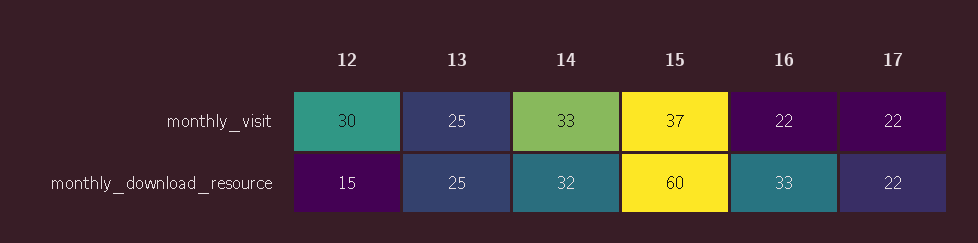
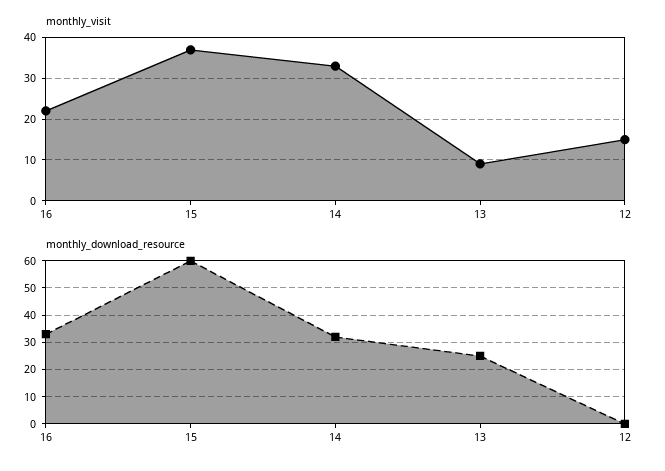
  {
    "monthly_visit": {
-     "12": 30,
+     "12": 15,
-     "13": 25,
+     "13": 10,
      "14": 33,
      "15": 37,
-     "16": 22,
+     "16": 22
-     "17": 22
    },
    "monthly_download_resource": {
-     "12": 15,
+     "12": 0,
      "13": 25,
      "14": 32,
      "15": 60,
-     "16": 33,
+     "16": 33
-     "17": 22
    }
  }

